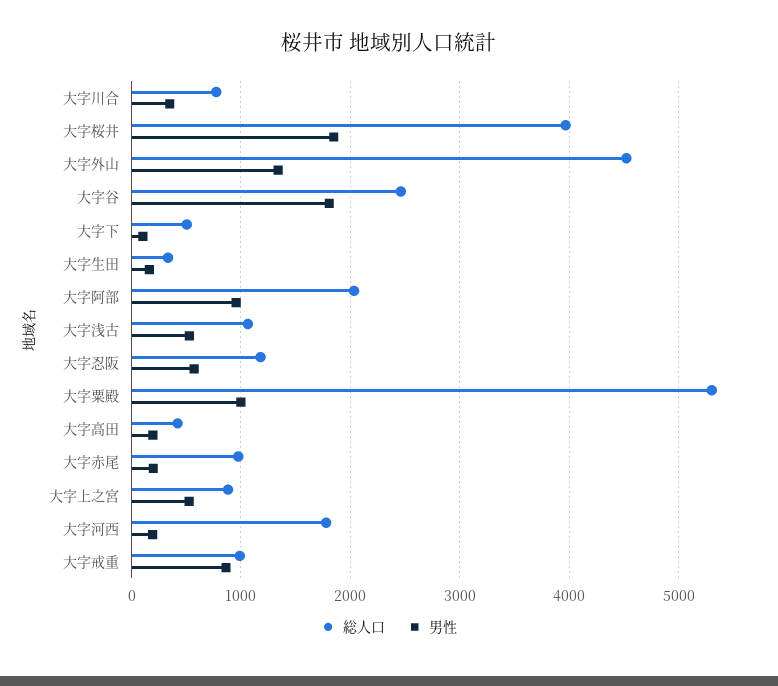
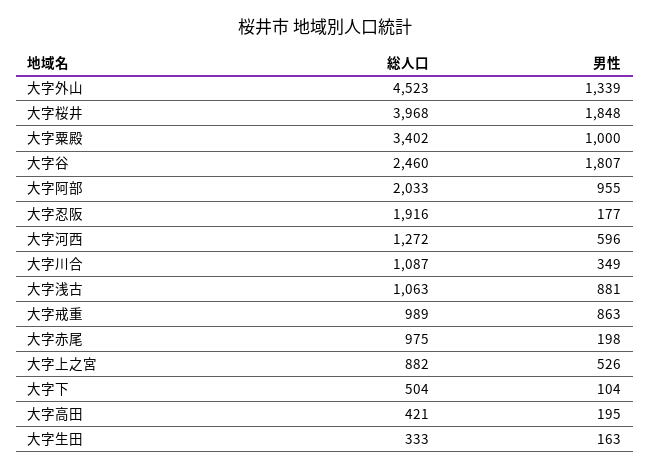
  {
    "総人口": {
-     "大字川合": 800,
+     "大字川合": 1087,
      "大字桜井": 3968,
      "大字外山": 4523,
      "大字谷": 2460,
      "大字下": 504,
      "大字生田": 333,
      "大字阿部": 2033,
      "大字浅古": 1063,
-     "大字忍阪": 1200,
+     "大字忍阪": 1916,
-     "大字粟殿": 5300,
+     "大字粟殿": 3402,
      "大字高田": 421,
      "大字赤尾": 975,
      "大字上之宮": 882,
-     "大字河西": 1800,
+     "大字河西": 1272,
      "大字戒重": 989
    },
    "男性": {
      "大字川合": 349,
      "大字桜井": 1848,
      "大字外山": 1339,
      "大字谷": 1807,
      "大字下": 104,
      "大字生田": 163,
      "大字阿部": 955,
-     "大字浅古": 500,
+     "大字浅古": 881,
-     "大字忍阪": 600,
+     "大字忍阪": 177,
      "大字粟殿": 1000,
      "大字高田": 195,
      "大字赤尾": 198,
      "大字上之宮": 526,
-     "大字河西": 200,
+     "大字河西": 596,
      "大字戒重": 863
    }
  }

